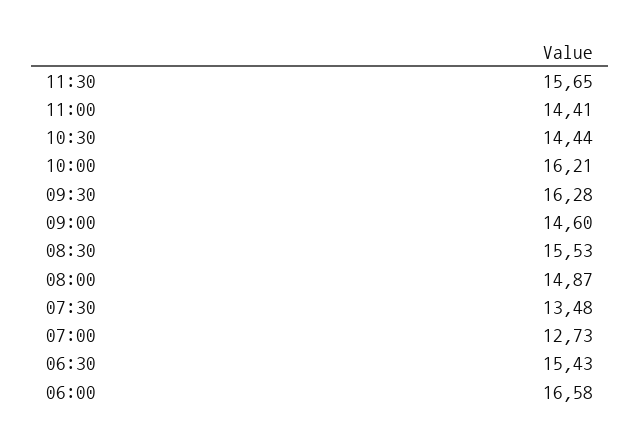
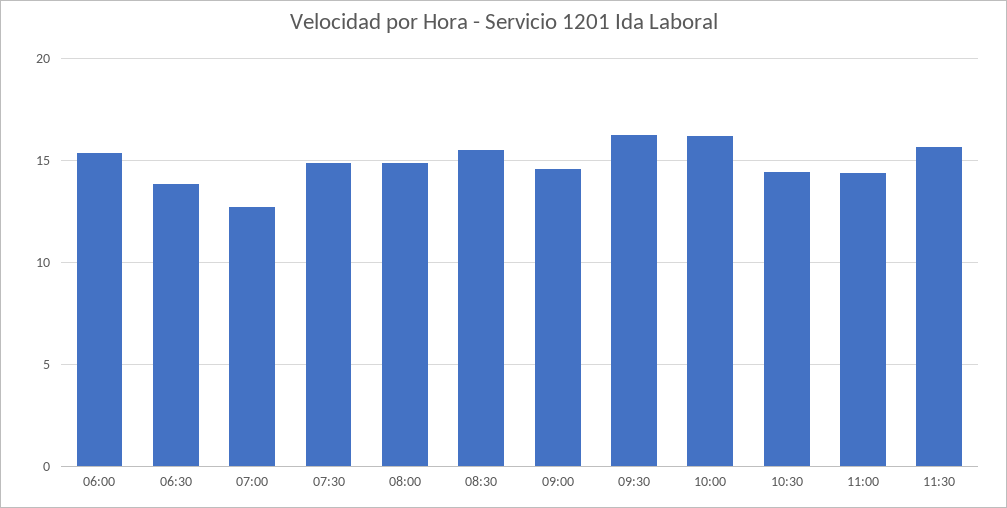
  {
    "11:30": 15.65,
    "11:00": 14.41,
    "10:30": 14.44,
    "10:00": 16.21,
    "09:30": 16.28,
    "09:00": 14.6,
    "08:30": 15.53,
    "08:00": 14.87,
-   "07:30": 13.48,
+   "07:30": 15,
    "07:00": 12.73,
-   "06:30": 15.43,
+   "06:30": 14,
-   "06:00": 16.58
+   "06:00": 15.5
  }

